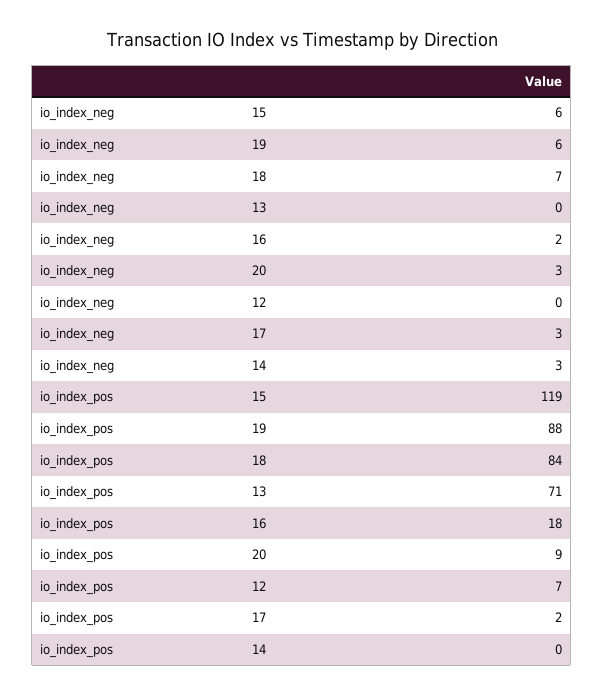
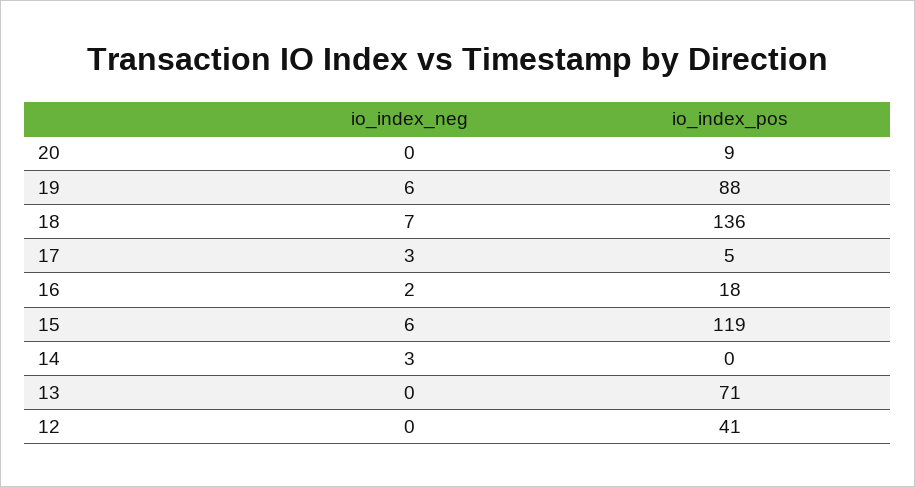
  {
    "io_index_neg": {
      "15": 6,
      "19": 6,
      "18": 7,
      "13": 0,
      "16": 2,
-     "20": 3,
+     "20": 0,
      "12": 0,
      "17": 3,
      "14": 3
    },
    "io_index_pos": {
      "15": 119,
      "19": 88,
-     "18": 84,
+     "18": 136,
      "13": 71,
      "16": 18,
      "20": 9,
-     "12": 7,
+     "12": 41,
-     "17": 2,
+     "17": 5,
      "14": 0
    }
  }

